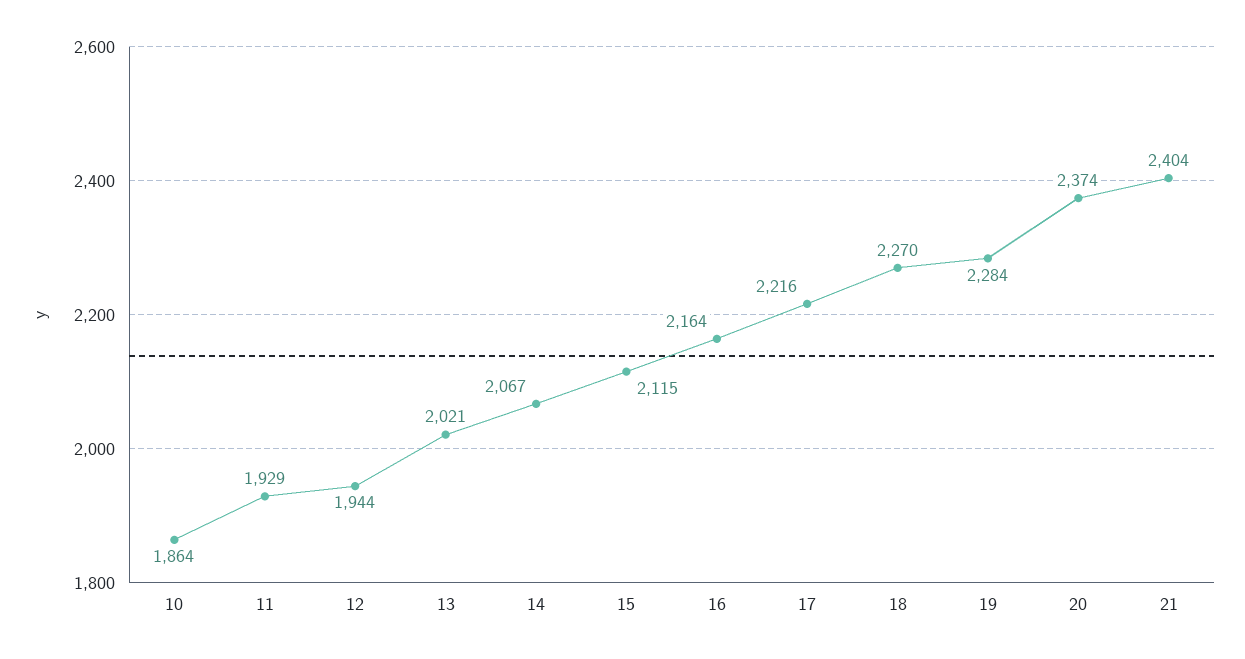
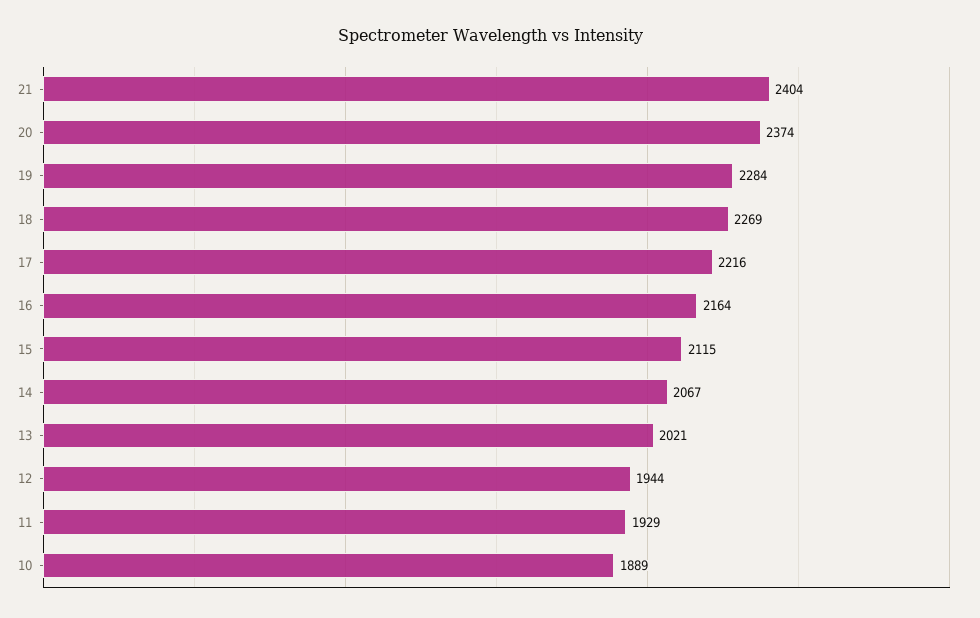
  {
-   "10": 1864,
+   "10": 1889,
    "11": 1929,
    "12": 1944,
    "13": 2021,
    "14": 2067,
    "15": 2115,
    "16": 2164,
    "17": 2216,
-   "18": 2270,
+   "18": 2269,
    "19": 2284,
    "20": 2374,
    "21": 2404
  }

